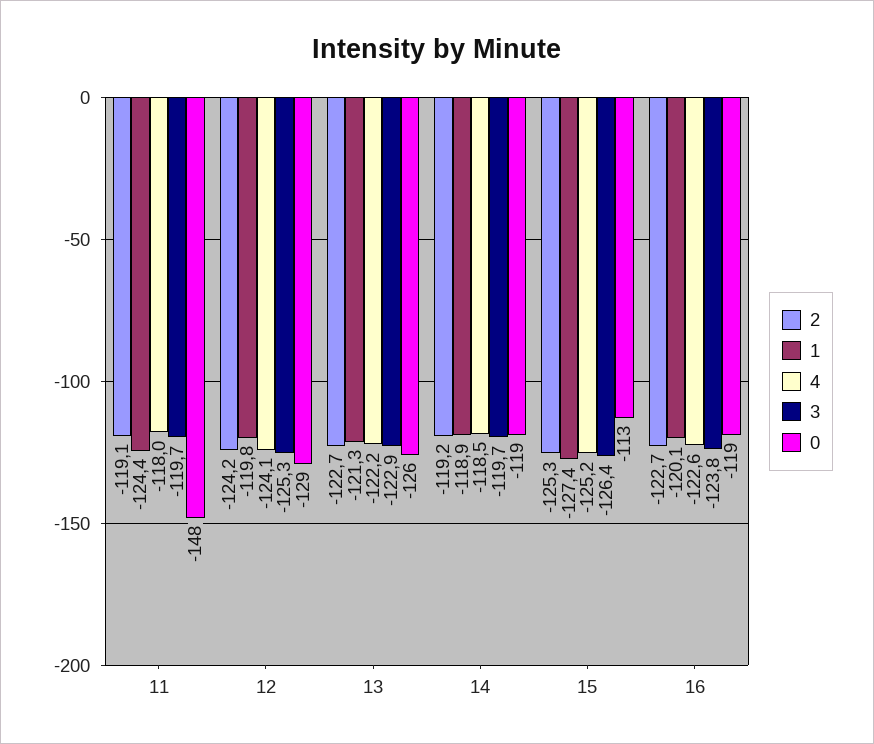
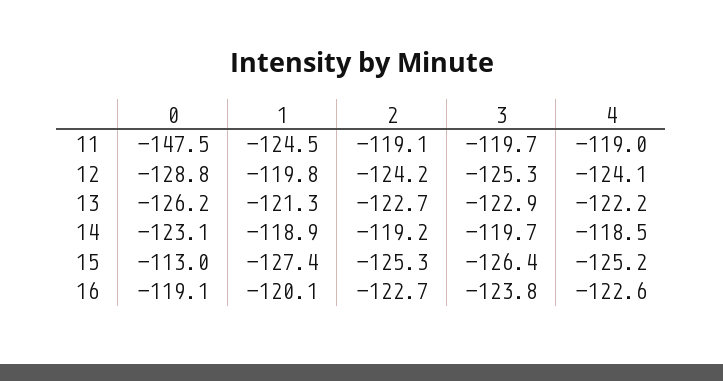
  {
    "2": {
      "11": -119.1,
      "12": -124.2,
      "13": -122.7,
      "14": -119.2,
      "15": -125.3,
      "16": -122.7
    },
    "1": {
-     "11": -124.4,
+     "11": -124.5,
      "12": -119.8,
      "13": -121.3,
      "14": -118.9,
      "15": -127.4,
      "16": -120.1
    },
    "4": {
-     "11": -118,
+     "11": -119,
      "12": -124.1,
      "13": -122.2,
      "14": -118.5,
      "15": -125.2,
      "16": -122.6
    },
    "3": {
      "11": -119.7,
      "12": -125.3,
      "13": -122.9,
      "14": -119.7,
      "15": -126.4,
      "16": -123.8
    },
    "0": {
      "11": -147.5,
      "12": -128.8,
      "13": -126.2,
-     "14": -119,
+     "14": -123.1,
      "15": -113,
      "16": -119.1
    }
  }

